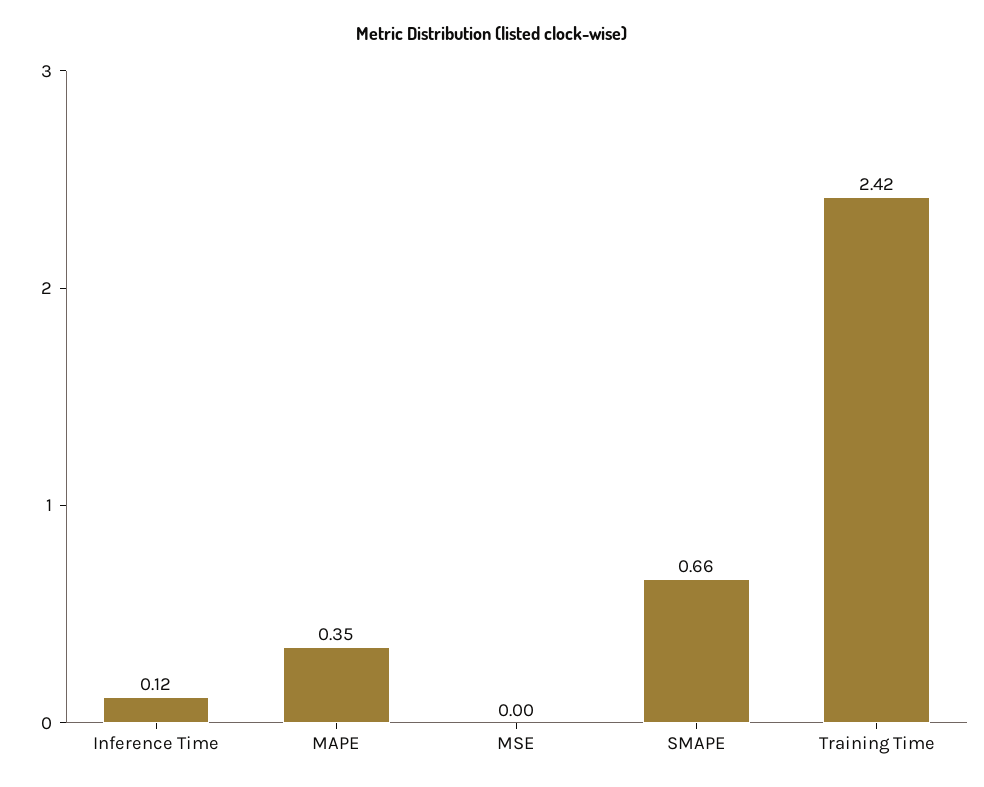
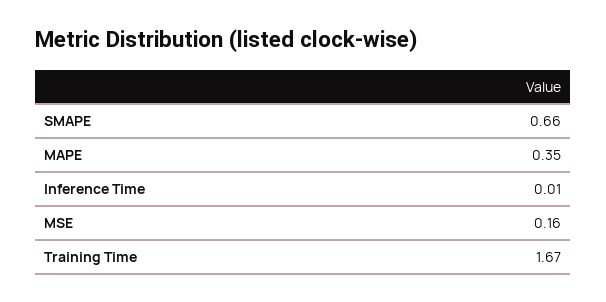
  {
-   "Inference Time": 0.12,
+   "Inference Time": 0.01,
    "MAPE": 0.35,
-   "MSE": 0,
+   "MSE": 0.16,
    "SMAPE": 0.66,
-   "Training Time": 2.42
+   "Training Time": 1.67
  }

